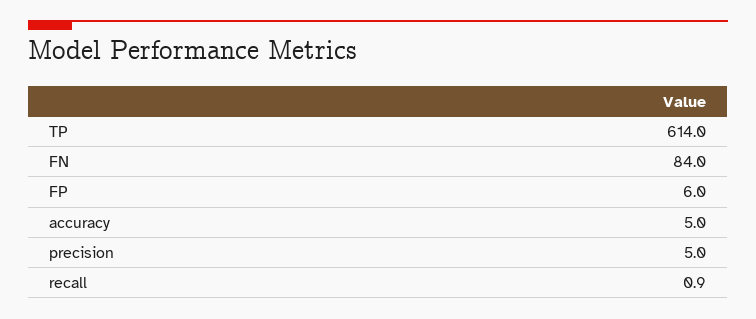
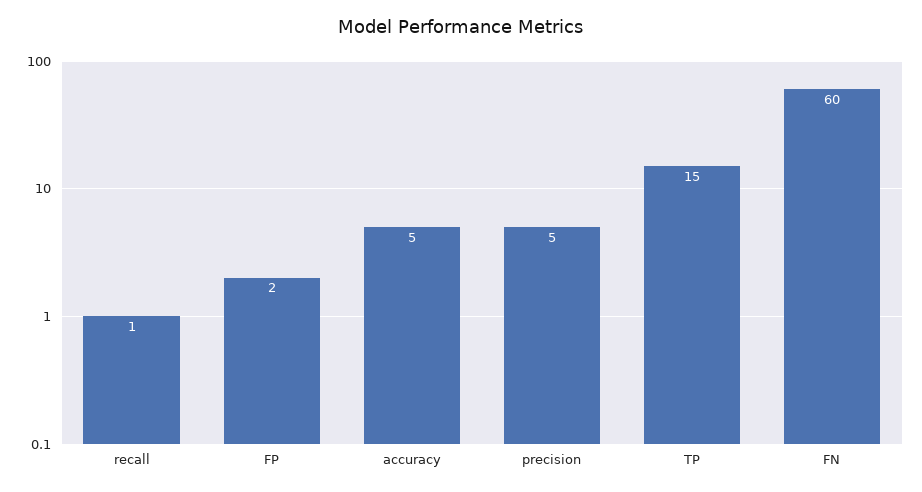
  {
-   "TP": 614,
+   "TP": 15,
-   "FN": 84,
+   "FN": 60,
-   "FP": 6,
+   "FP": 2,
    "accuracy": 5,
    "precision": 5,
    "recall": 0.9
  }

